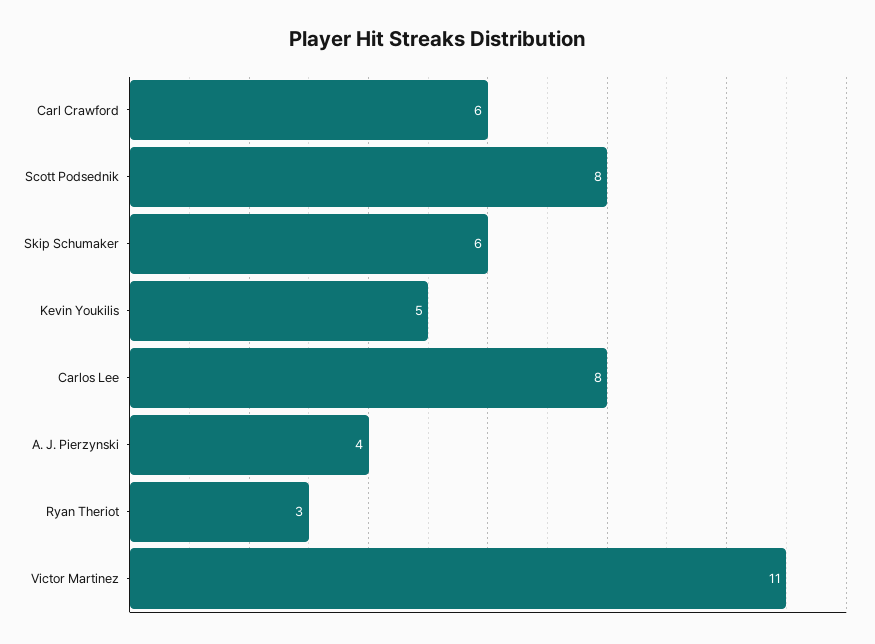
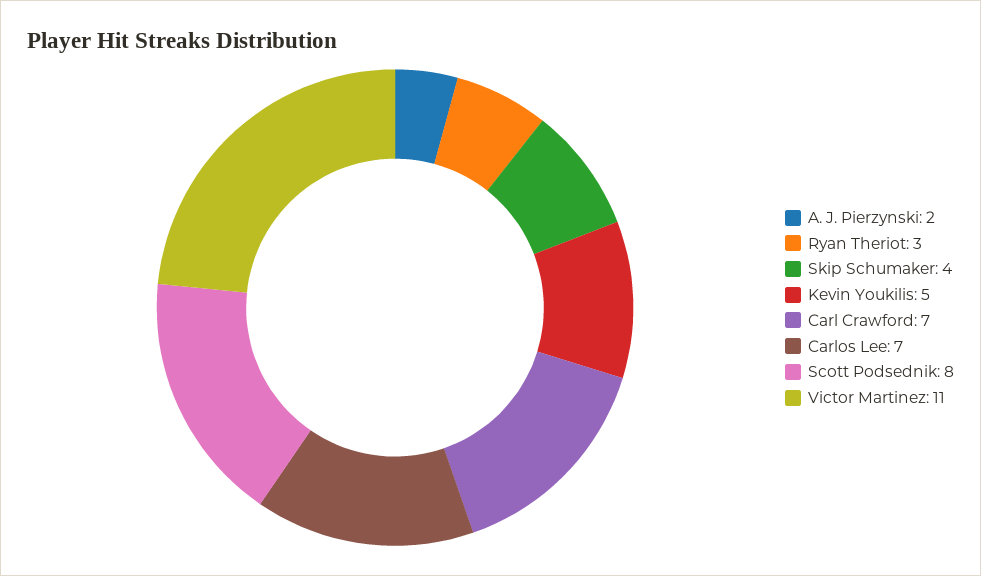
  {
-   "Carl Crawford": 6,
+   "Carl Crawford": 7,
    "Scott Podsednik": 8,
-   "Skip Schumaker": 6,
+   "Skip Schumaker": 4,
    "Kevin Youkilis": 5,
-   "Carlos Lee": 8,
+   "Carlos Lee": 7,
-   "A. J. Pierzynski": 4,
+   "A. J. Pierzynski": 2,
    "Ryan Theriot": 3,
    "Victor Martinez": 11
  }

